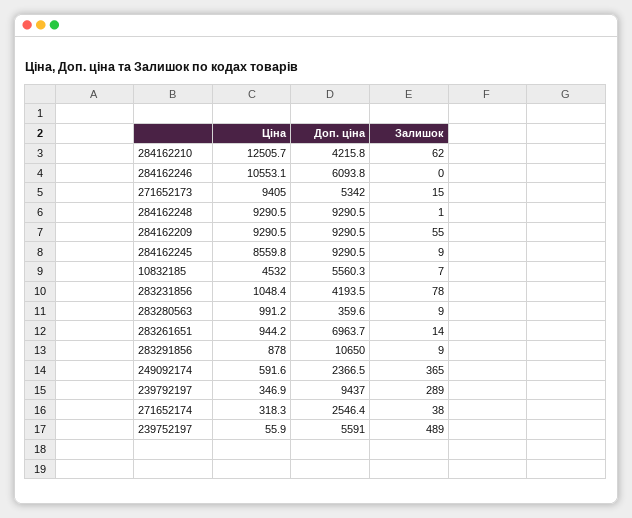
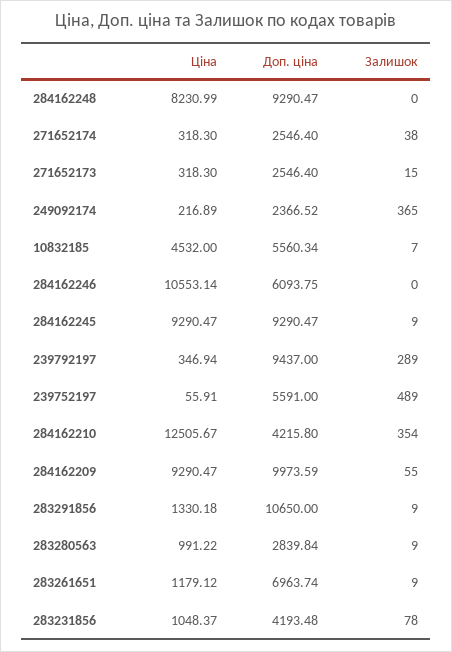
  {
    "Ціна": {
      "284162210": 12505.67,
      "284162246": 10553.14,
-     "271652173": 9405,
+     "271652173": 318.3,
-     "284162248": 9290.5,
+     "284162248": 8230.99,
      "284162209": 9290.47,
-     "284162245": 8559.8,
+     "284162245": 9290.47,
      "10832185": 4532,
      "283231856": 1048.37,
      "283280563": 991.22,
-     "283261651": 944.2,
+     "283261651": 1179.12,
-     "283291856": 878,
+     "283291856": 1330.18,
-     "249092174": 591.6,
+     "249092174": 216.89,
      "239792197": 346.94,
      "271652174": 318.3,
      "239752197": 55.91
    },
    "Доп. ціна": {
      "284162210": 4215.8,
      "284162246": 6093.75,
-     "271652173": 5342,
+     "271652173": 2546.4,
      "284162248": 9290.47,
-     "284162209": 9290.5,
+     "284162209": 9973.59,
      "284162245": 9290.47,
      "10832185": 5560.34,
      "283231856": 4193.48,
-     "283280563": 359.6,
+     "283280563": 2839.84,
      "283261651": 6963.74,
      "283291856": 10650,
      "249092174": 2366.52,
      "239792197": 9437,
      "271652174": 2546.4,
      "239752197": 5591
    },
    "Залишок": {
-     "284162210": 62,
+     "284162210": 354,
      "284162246": 0,
      "271652173": 15,
-     "284162248": 1,
+     "284162248": 0,
      "284162209": 55,
      "284162245": 9,
      "10832185": 7,
      "283231856": 78,
      "283280563": 9,
-     "283261651": 14,
+     "283261651": 9,
      "283291856": 9,
      "249092174": 365,
      "239792197": 289,
      "271652174": 38,
      "239752197": 489
    }
  }

